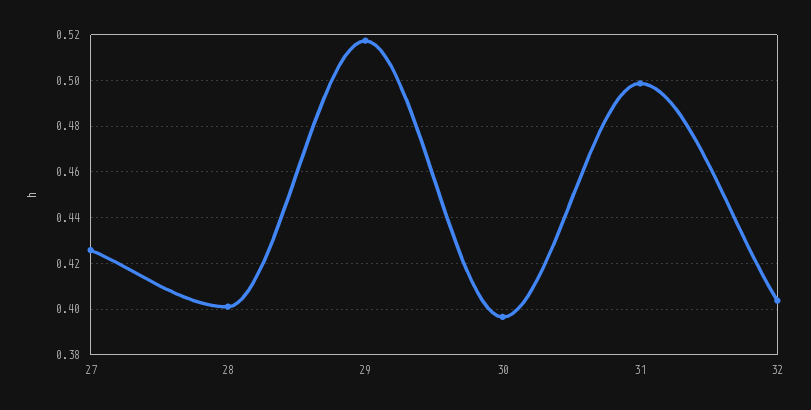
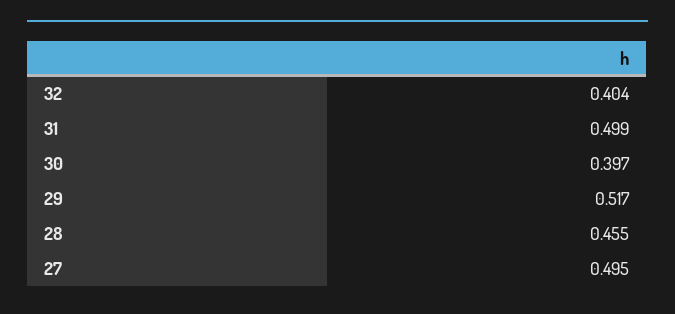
  {
-   "27": 0.425,
+   "27": 0.495,
-   "28": 0.4,
+   "28": 0.455,
    "29": 0.517,
    "30": 0.397,
    "31": 0.499,
    "32": 0.404
  }

